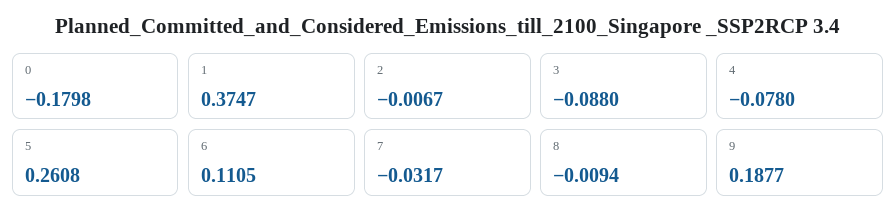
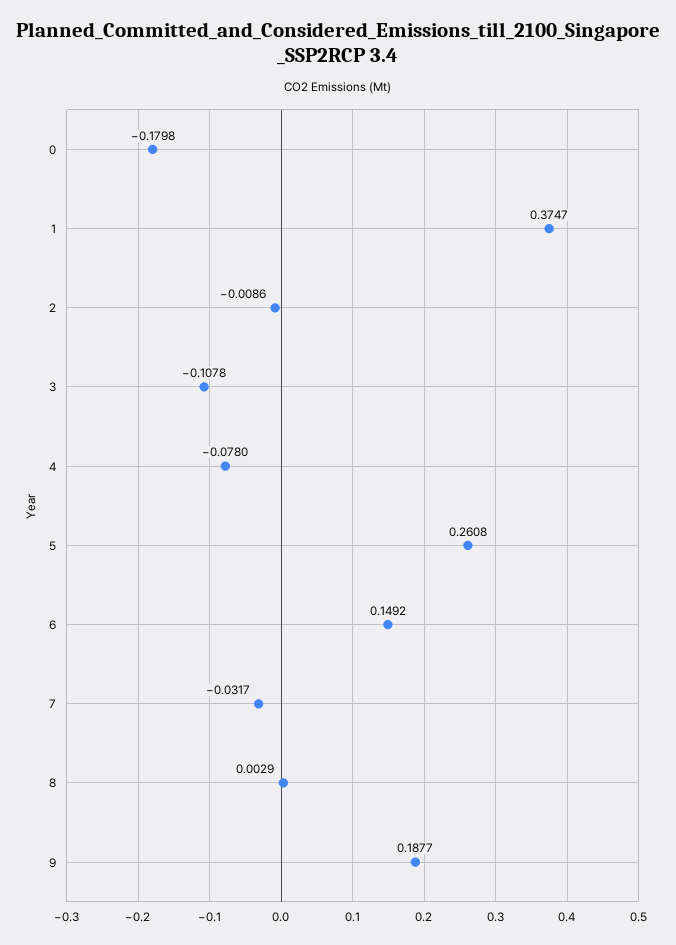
  {
    "0": -0.1798,
    "1": 0.3747,
-   "2": -0.0067,
+   "2": -0.0086,
-   "3": -0.088,
+   "3": -0.1078,
    "4": -0.078,
    "5": 0.2608,
-   "6": 0.1105,
+   "6": 0.1492,
    "7": -0.0317,
-   "8": -0.0094,
+   "8": 0.0029,
    "9": 0.1877
  }

